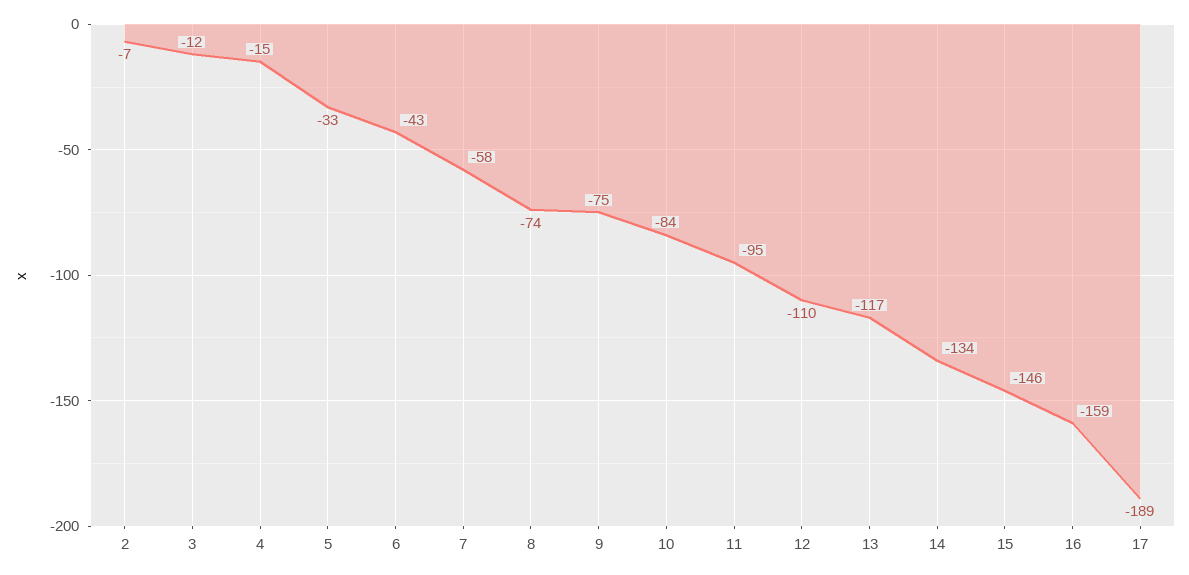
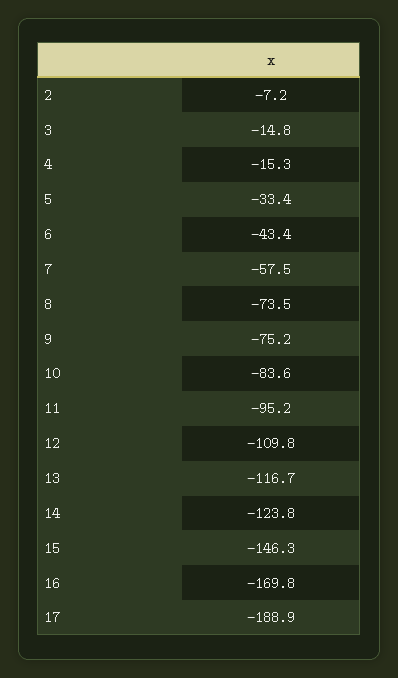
  {
    "2": -7.2,
-   "3": -12,
+   "3": -14.8,
    "4": -15.3,
    "5": -33.4,
    "6": -43.4,
    "7": -57.5,
    "8": -73.5,
    "9": -75.2,
    "10": -83.6,
    "11": -95.2,
    "12": -109.8,
    "13": -116.7,
-   "14": -134,
+   "14": -123.8,
    "15": -146.3,
-   "16": -159,
+   "16": -169.8,
    "17": -188.9
  }

